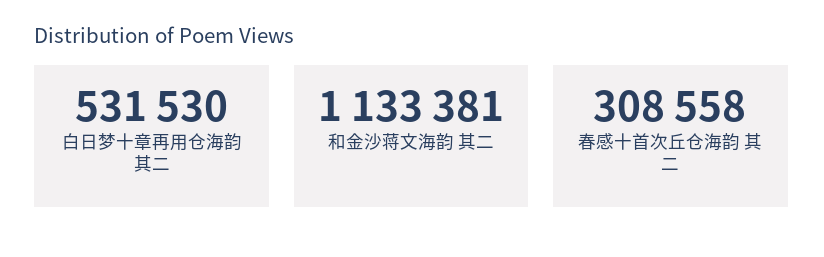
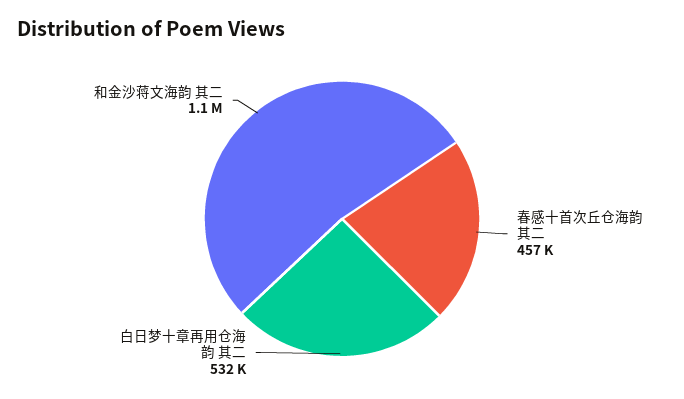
  {
    "白日梦十章再用仓海韵 其二": 531530,
    "和金沙蒋文海韵 其二": 1133381,
-   "春感十首次丘仓海韵 其二": 308558
+   "春感十首次丘仓海韵 其二": 457000
  }

